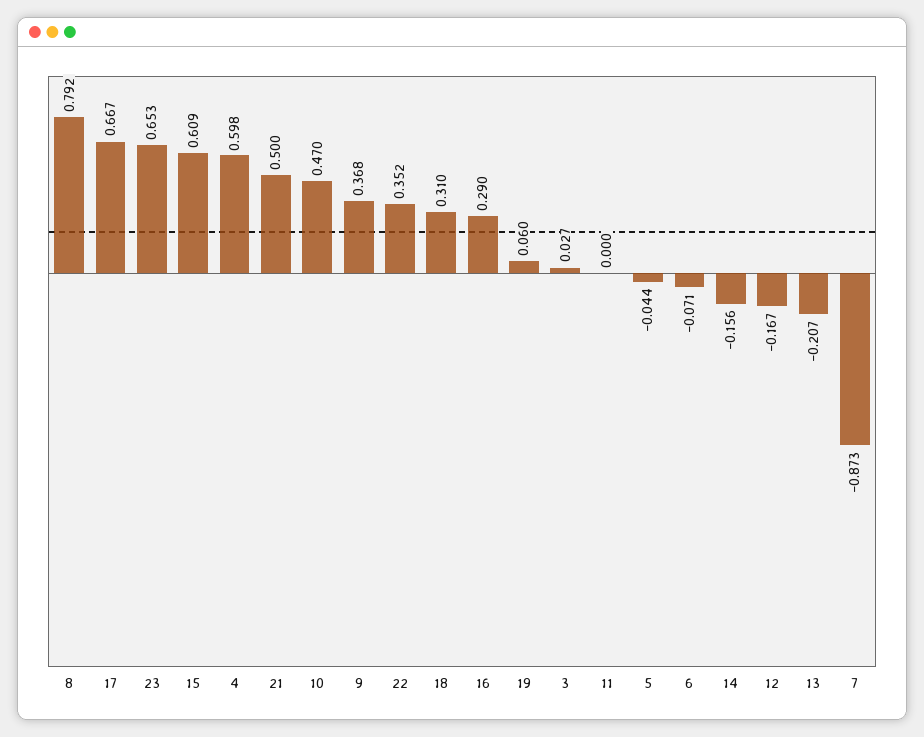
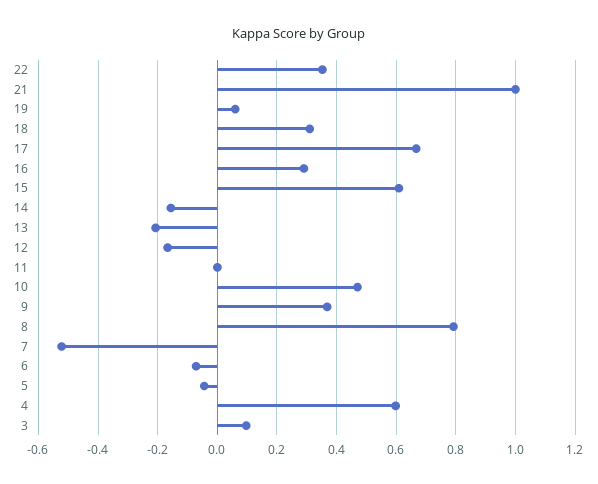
  {
    "8": 0.792,
    "17": 0.667,
-   "23": 0.653,
    "15": 0.609,
    "4": 0.598,
-   "21": 0.5,
+   "21": 1,
    "10": 0.47,
    "9": 0.368,
    "22": 0.352,
    "18": 0.31,
    "16": 0.29,
    "19": 0.06,
-   "3": 0.027,
+   "3": 0.1,
    "11": 0,
    "5": -0.044,
    "6": -0.071,
    "14": -0.156,
    "12": -0.167,
    "13": -0.207,
-   "7": -0.873
+   "7": -0.525
  }

